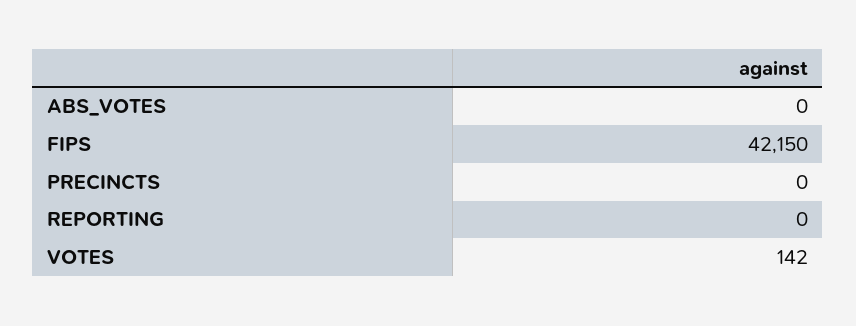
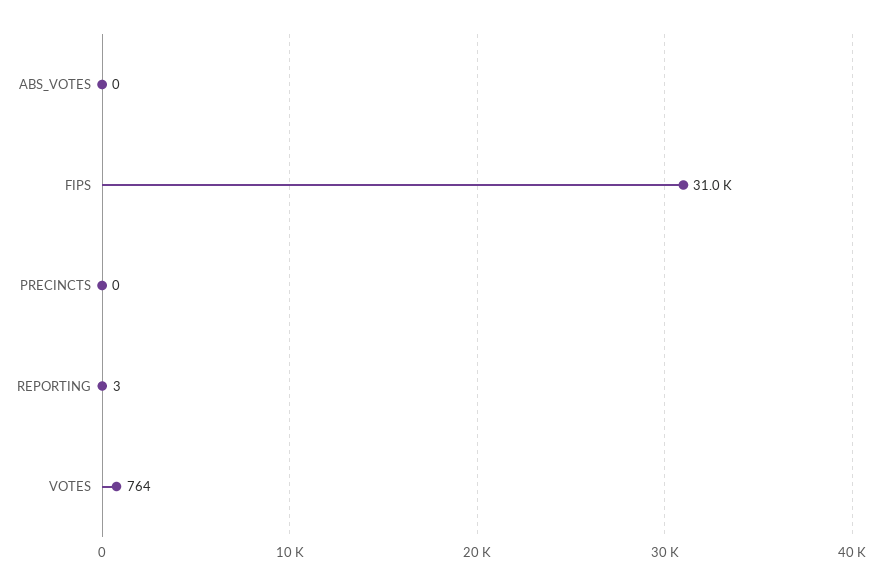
  {
    "ABS_VOTES": 0,
-   "FIPS": 42150,
+   "FIPS": 31000,
    "PRECINCTS": 0,
-   "REPORTING": 0,
+   "REPORTING": 3,
-   "VOTES": 142
+   "VOTES": 764
  }

